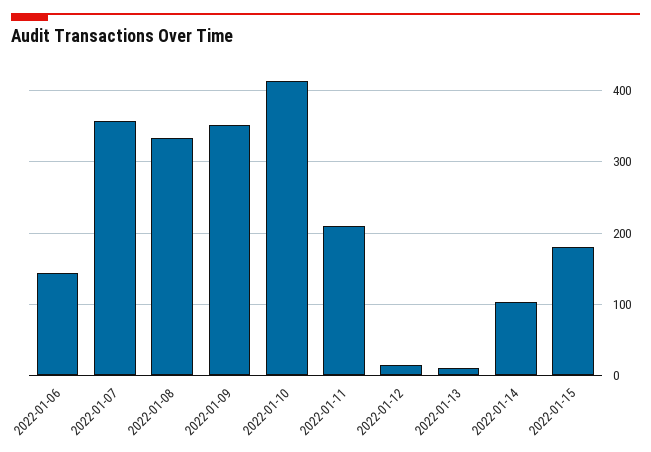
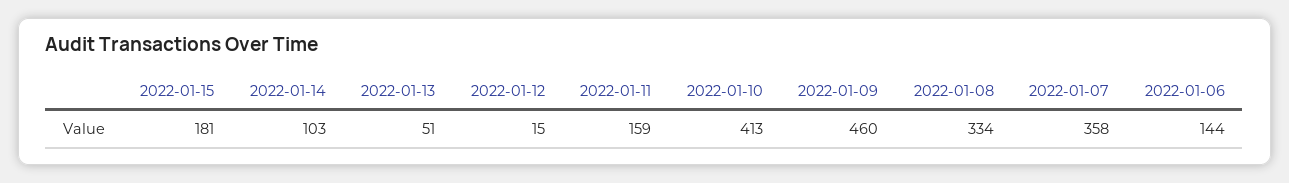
  {
    "2022-01-06": 144,
    "2022-01-07": 358,
    "2022-01-08": 334,
-   "2022-01-09": 350,
+   "2022-01-09": 460,
    "2022-01-10": 413,
-   "2022-01-11": 210,
+   "2022-01-11": 159,
    "2022-01-12": 15,
-   "2022-01-13": 10,
+   "2022-01-13": 51,
    "2022-01-14": 103,
    "2022-01-15": 181
  }

